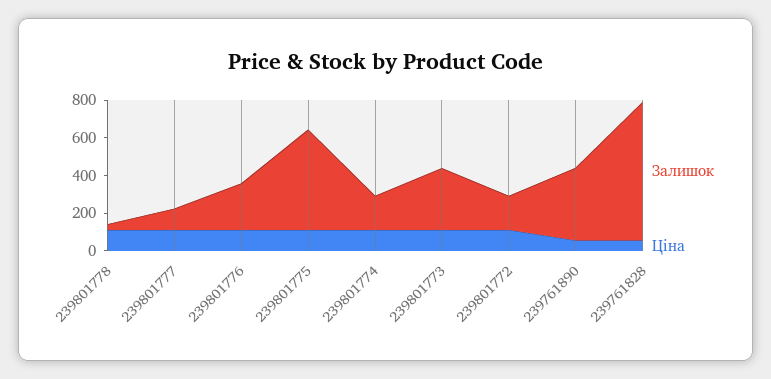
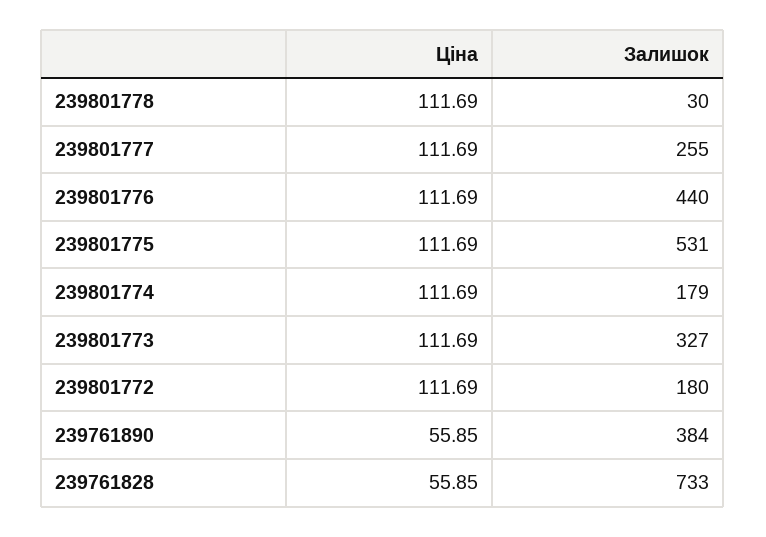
  {
    "Залишок": {
      "239801778": 30,
-     "239801777": 100,
+     "239801777": 255,
-     "239801776": 250,
+     "239801776": 440,
      "239801775": 531,
      "239801774": 179,
      "239801773": 327,
      "239801772": 180,
      "239761890": 384,
      "239761828": 733
    },
    "Ціна": {
      "239801778": 111.69,
      "239801777": 111.69,
      "239801776": 111.69,
      "239801775": 111.69,
      "239801774": 111.69,
      "239801773": 111.69,
      "239801772": 111.69,
      "239761890": 55.85,
      "239761828": 55.85
    }
  }

